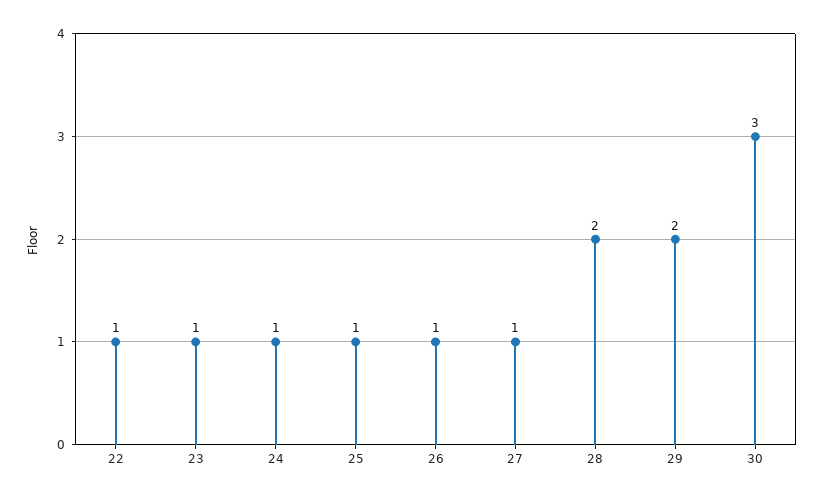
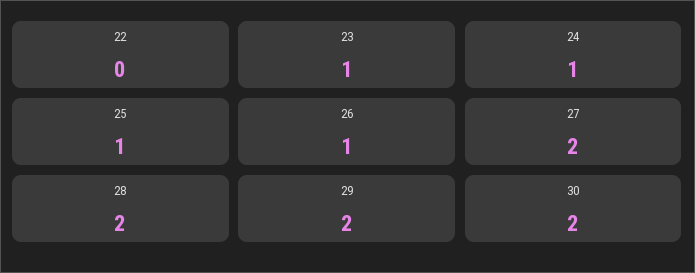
  {
-   "22": 1,
+   "22": 0,
    "23": 1,
    "24": 1,
    "25": 1,
    "26": 1,
-   "27": 1,
+   "27": 2,
    "28": 2,
    "29": 2,
-   "30": 3
+   "30": 2
  }

